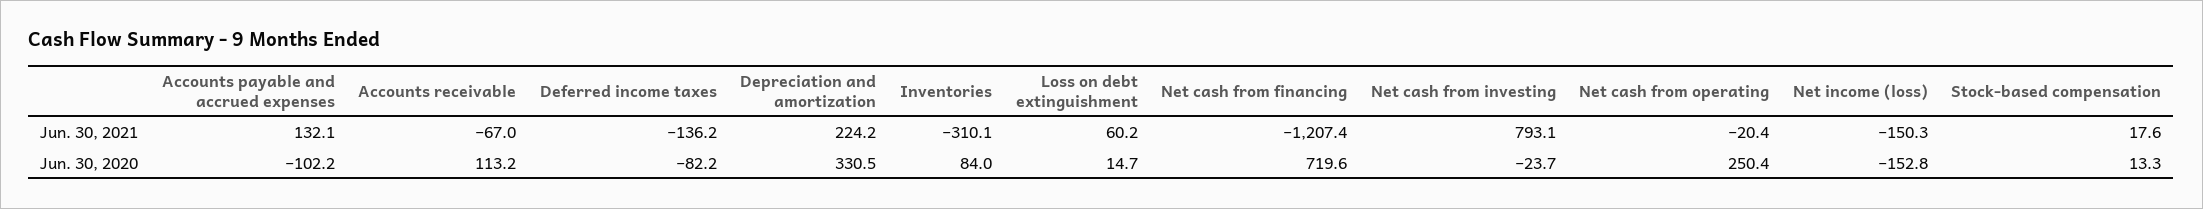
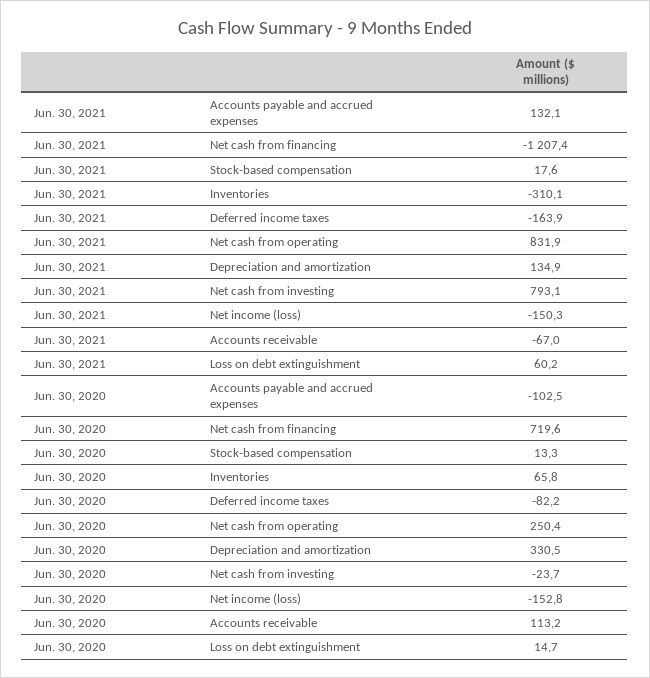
  {
    "Accounts payable and accrued expenses": {
      "Jun. 30, 2021": 132.1,
-     "Jun. 30, 2020": -102.2
+     "Jun. 30, 2020": -102.5
    },
    "Accounts receivable": {
      "Jun. 30, 2021": -67,
      "Jun. 30, 2020": 113.2
    },
    "Deferred income taxes": {
-     "Jun. 30, 2021": -136.2,
+     "Jun. 30, 2021": -163.9,
      "Jun. 30, 2020": -82.2
    },
    "Depreciation and amortization": {
-     "Jun. 30, 2021": 224.2,
+     "Jun. 30, 2021": 134.9,
      "Jun. 30, 2020": 330.5
    },
    "Inventories": {
      "Jun. 30, 2021": -310.1,
-     "Jun. 30, 2020": 84
+     "Jun. 30, 2020": 65.8
    },
    "Loss on debt extinguishment": {
      "Jun. 30, 2021": 60.2,
      "Jun. 30, 2020": 14.7
    },
    "Net cash from financing": {
      "Jun. 30, 2021": -1207.4,
      "Jun. 30, 2020": 719.6
    },
    "Net cash from investing": {
      "Jun. 30, 2021": 793.1,
      "Jun. 30, 2020": -23.7
    },
    "Net cash from operating": {
-     "Jun. 30, 2021": -20.4,
+     "Jun. 30, 2021": 831.9,
      "Jun. 30, 2020": 250.4
    },
    "Net income (loss)": {
      "Jun. 30, 2021": -150.3,
      "Jun. 30, 2020": -152.8
    },
    "Stock-based compensation": {
      "Jun. 30, 2021": 17.6,
      "Jun. 30, 2020": 13.3
    }
  }

